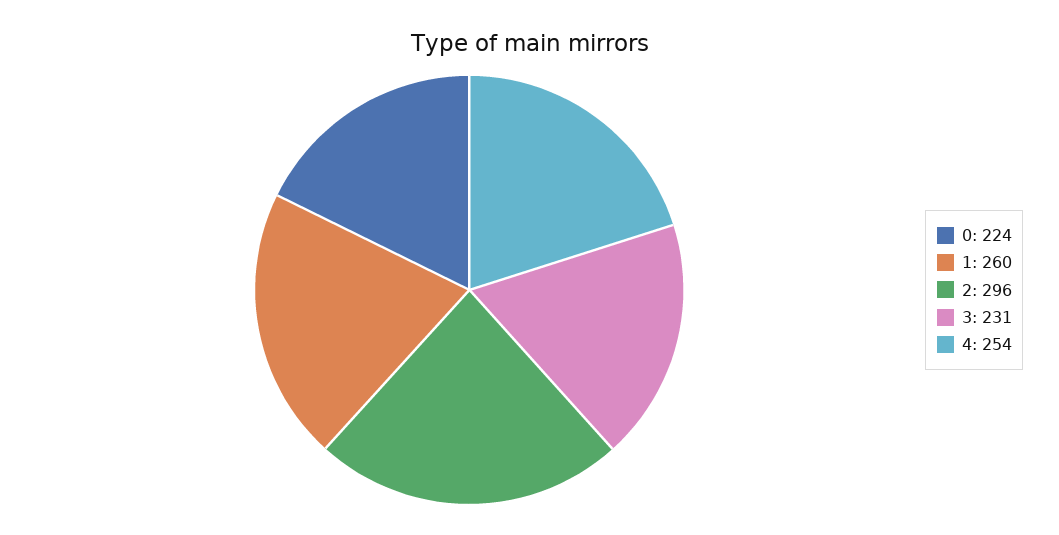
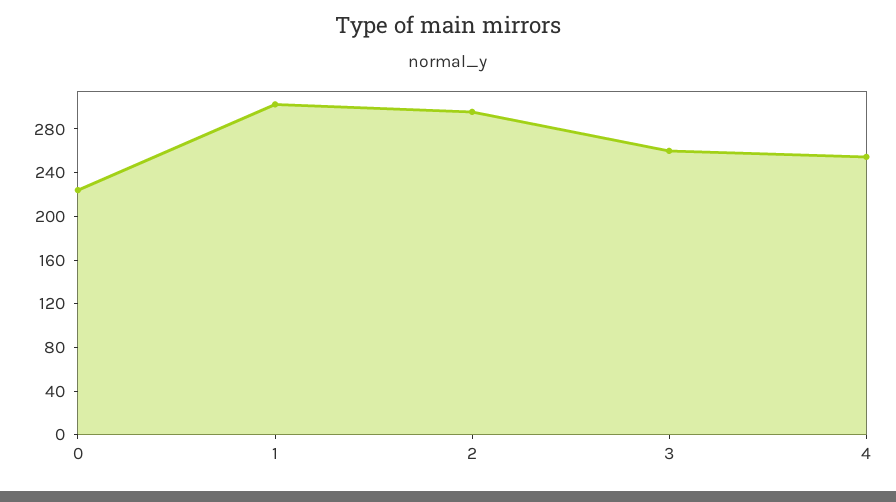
  {
    "0": 224,
-   "1": 260,
+   "1": 300,
    "2": 296,
-   "3": 231,
+   "3": 260,
    "4": 254
  }

